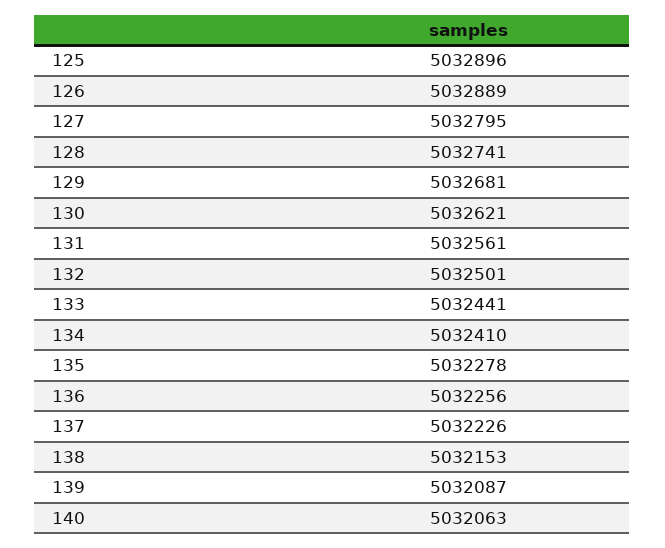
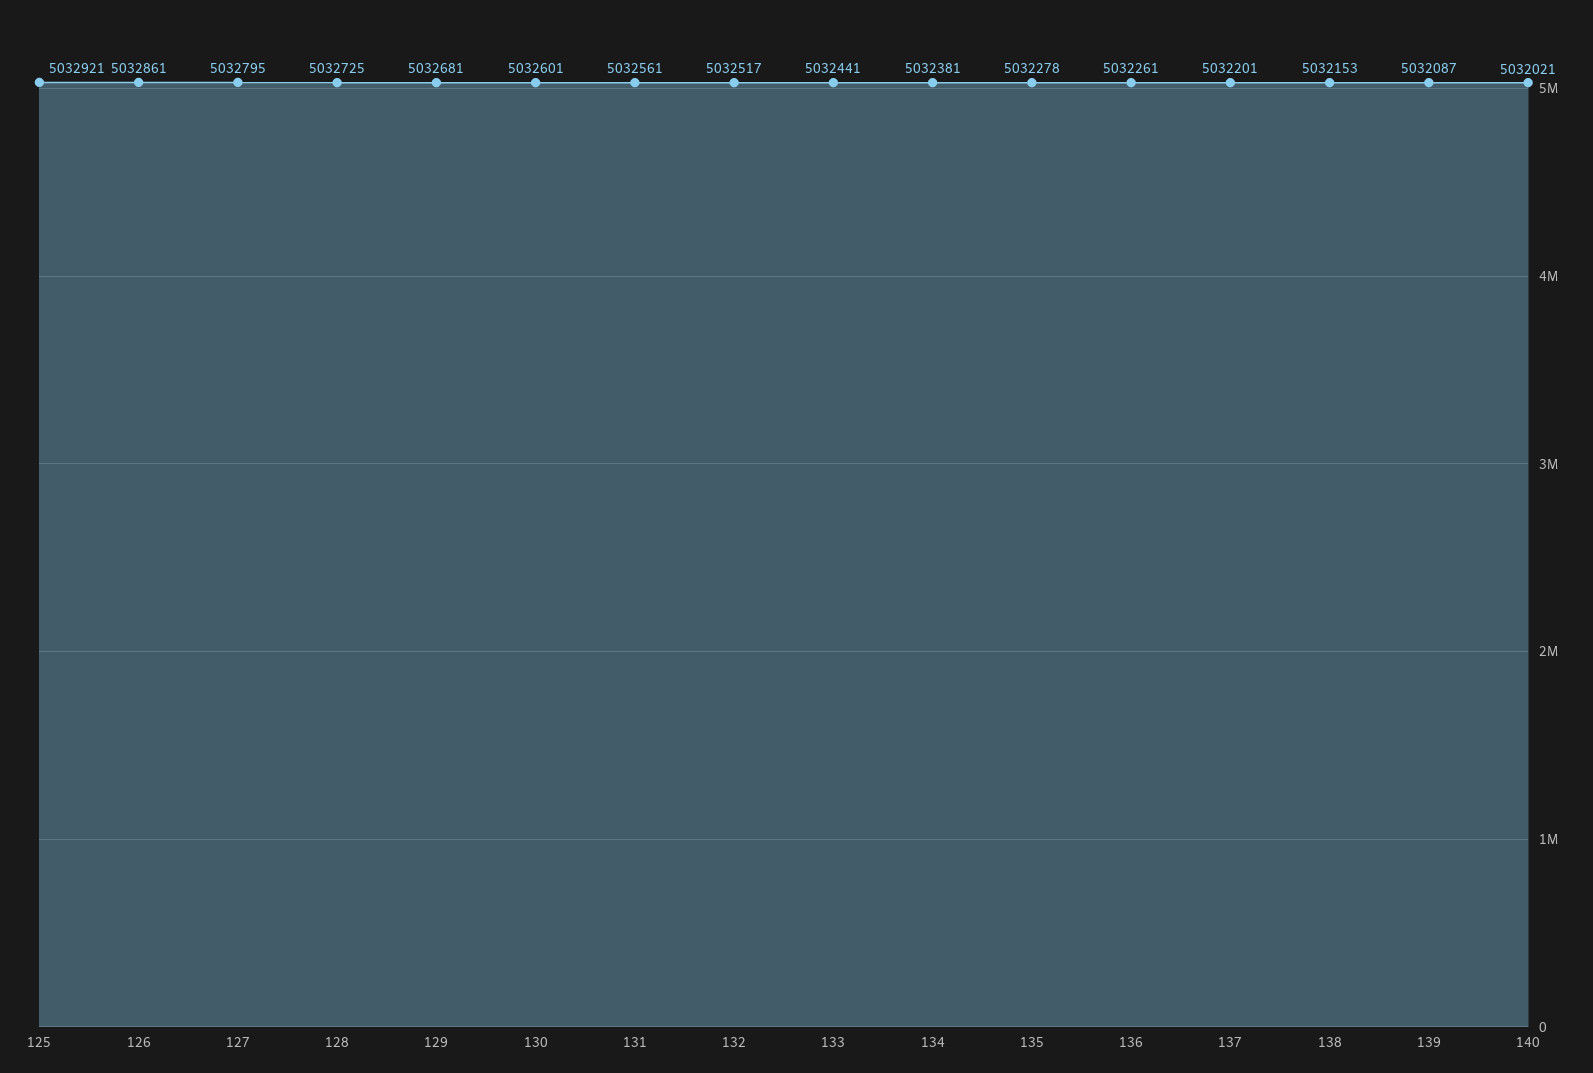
  {
-   "125": 5032896,
+   "125": 5032921,
-   "126": 5032889,
+   "126": 5032861,
    "127": 5032795,
-   "128": 5032741,
+   "128": 5032725,
    "129": 5032681,
-   "130": 5032621,
+   "130": 5032601,
    "131": 5032561,
-   "132": 5032501,
+   "132": 5032517,
    "133": 5032441,
-   "134": 5032410,
+   "134": 5032381,
    "135": 5032278,
-   "136": 5032256,
+   "136": 5032261,
-   "137": 5032226,
+   "137": 5032201,
    "138": 5032153,
    "139": 5032087,
-   "140": 5032063
+   "140": 5032021
  }

